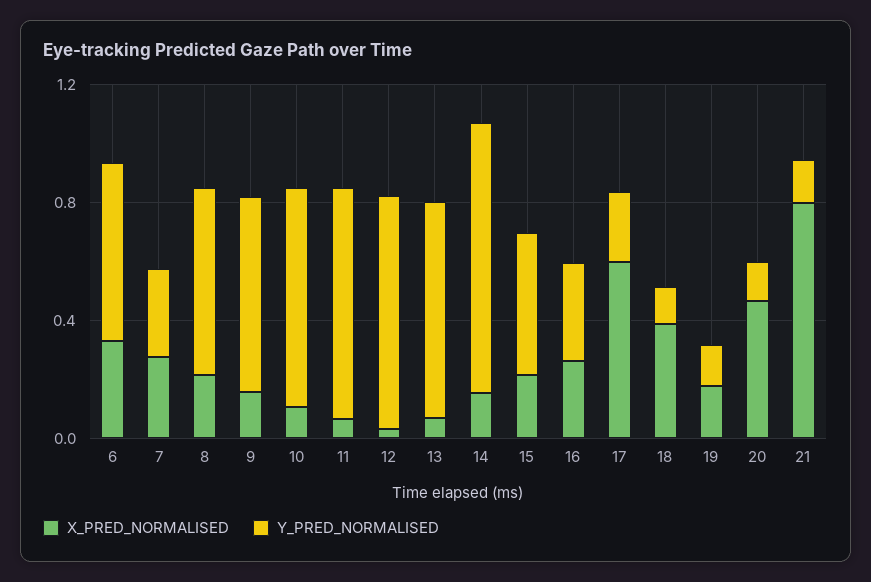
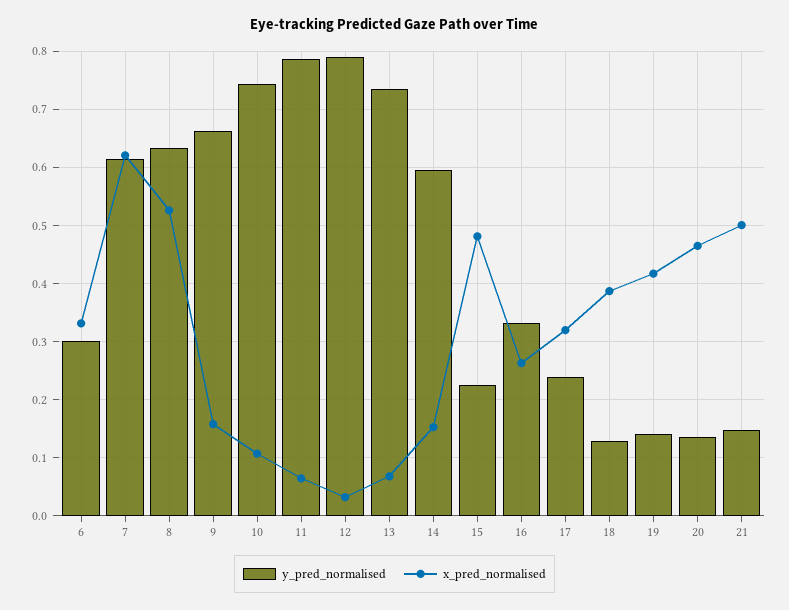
  {
    "X_PRED_NORMALISED": {
      "6": 0.34,
-     "7": 0.3,
+     "7": 0.62,
-     "8": 0.2,
+     "8": 0.52,
      "9": 0.16,
      "10": 0.1,
      "11": 0.06,
      "12": 0.04,
      "13": 0.06,
      "14": 0.16,
-     "15": 0.2,
+     "15": 0.48,
      "16": 0.26,
-     "17": 0.6,
+     "17": 0.32,
      "18": 0.38,
-     "19": 0.2,
+     "19": 0.42,
      "20": 0.46,
-     "21": 0.8
+     "21": 0.5
    },
    "Y_PRED_NORMALISED": {
-     "6": 0.6,
+     "6": 0.3,
-     "7": 0.3,
+     "7": 0.62,
      "8": 0.64,
      "9": 0.66,
      "10": 0.74,
      "11": 0.78,
      "12": 0.8,
      "13": 0.74,
-     "14": 0.9,
+     "14": 0.6,
-     "15": 0.5,
+     "15": 0.22,
      "16": 0.34,
      "17": 0.24,
      "18": 0.12,
      "19": 0.14,
      "20": 0.14,
      "21": 0.14
    }
  }

